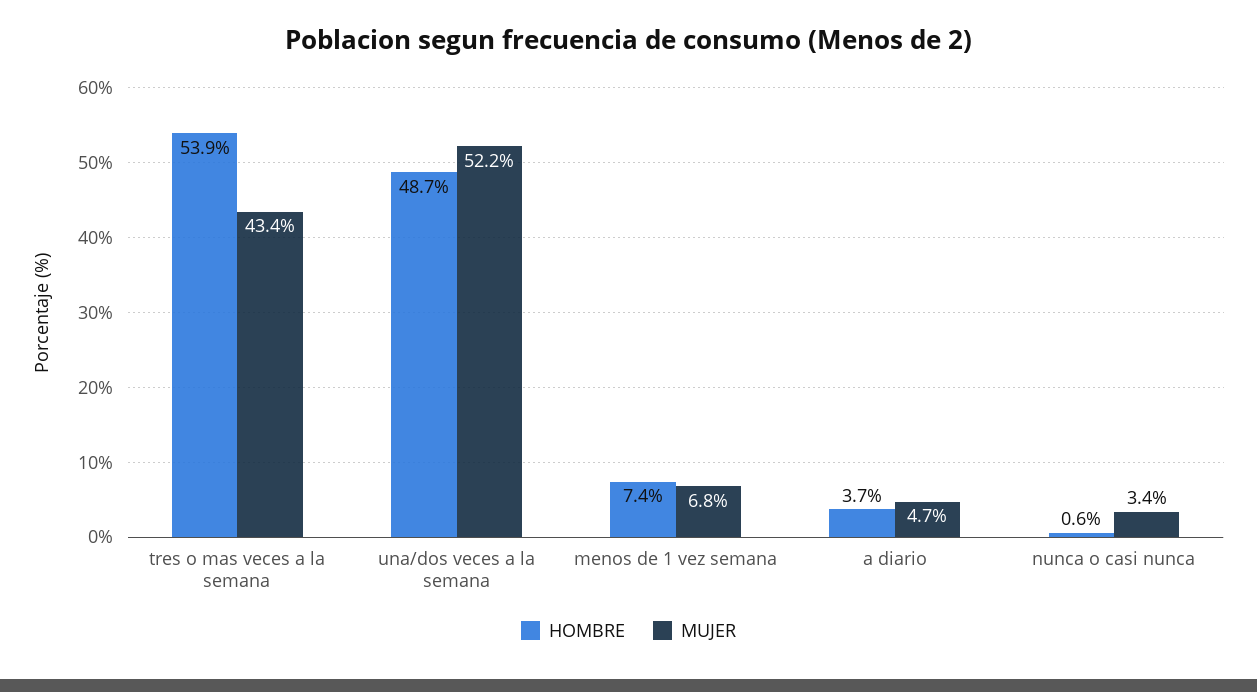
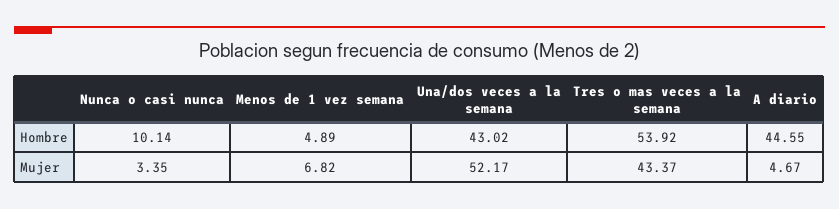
  {
    "HOMBRE": {
      "tres o mas veces a la semana": 53.92,
-     "una/dos veces a la semana": 48.7,
+     "una/dos veces a la semana": 43.02,
-     "menos de 1 vez semana": 7.4,
+     "menos de 1 vez semana": 4.89,
-     "a diario": 3.7,
+     "a diario": 44.55,
-     "nunca o casi nunca": 0.6
+     "nunca o casi nunca": 10.14
    },
    "MUJER": {
      "tres o mas veces a la semana": 43.37,
      "una/dos veces a la semana": 52.17,
      "menos de 1 vez semana": 6.82,
      "a diario": 4.67,
      "nunca o casi nunca": 3.35
    }
  }

